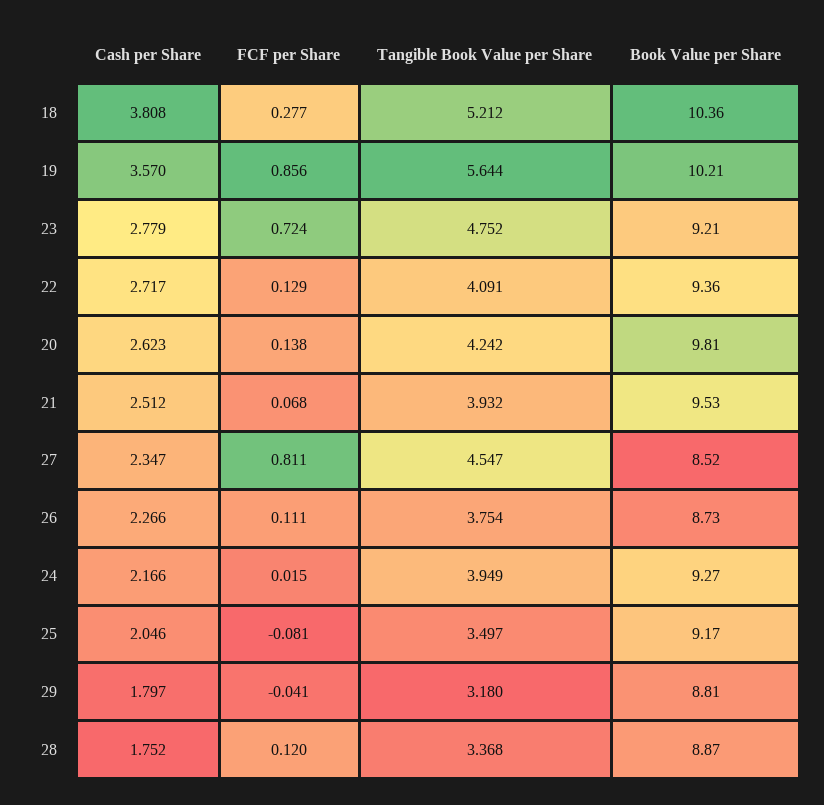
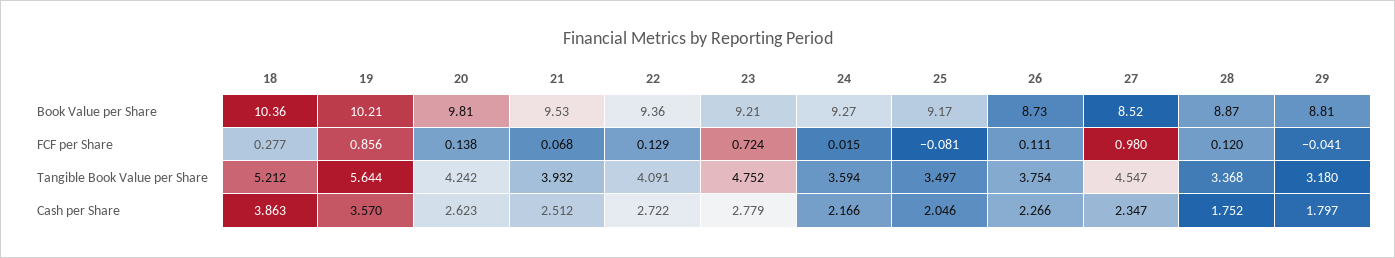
  {
    "Cash per Share": {
-     "18": 3.808,
+     "18": 3.863,
      "19": 3.57,
      "23": 2.779,
-     "22": 2.717,
+     "22": 2.722,
      "20": 2.623,
      "21": 2.512,
      "27": 2.347,
      "26": 2.266,
      "24": 2.166,
      "25": 2.046,
      "29": 1.797,
      "28": 1.752
    },
    "FCF per Share": {
      "18": 0.277,
      "19": 0.856,
      "23": 0.724,
      "22": 0.129,
      "20": 0.138,
      "21": 0.068,
-     "27": 0.811,
+     "27": 0.98,
      "26": 0.111,
      "24": 0.015,
      "25": -0.081,
      "29": -0.041,
      "28": 0.12
    },
    "Tangible Book Value per Share": {
      "18": 5.212,
      "19": 5.644,
      "23": 4.752,
      "22": 4.091,
      "20": 4.242,
      "21": 3.932,
      "27": 4.547,
      "26": 3.754,
-     "24": 3.949,
+     "24": 3.594,
      "25": 3.497,
      "29": 3.18,
      "28": 3.368
    },
    "Book Value per Share": {
      "18": 10.36,
      "19": 10.21,
      "23": 9.21,
      "22": 9.36,
      "20": 9.81,
      "21": 9.53,
      "27": 8.52,
      "26": 8.73,
      "24": 9.27,
      "25": 9.17,
      "29": 8.81,
      "28": 8.87
    }
  }

